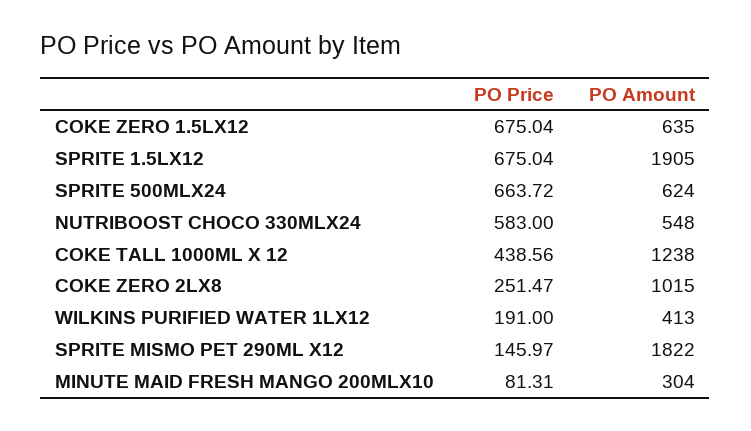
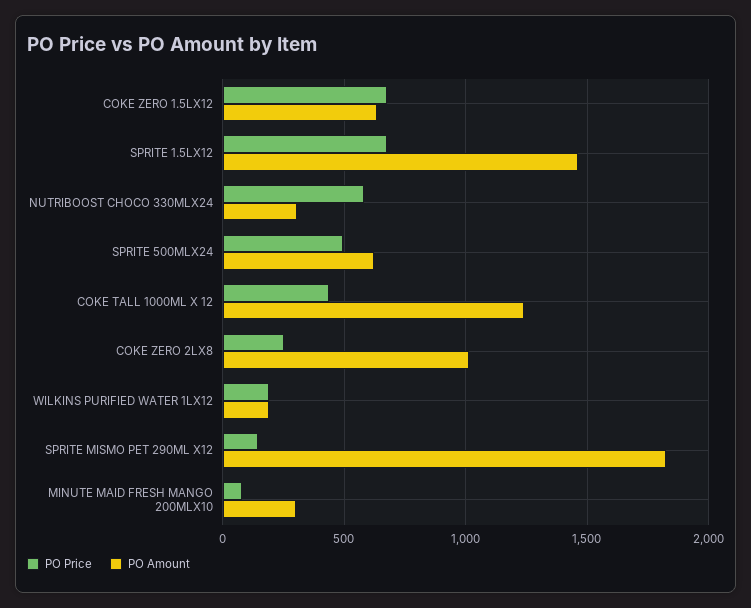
  {
    "PO Price": {
      "COKE ZERO 1.5LX12": 675.04,
      "SPRITE 1.5LX12": 675.04,
-     "SPRITE 500MLX24": 663.72,
+     "SPRITE 500MLX24": 500,
      "NUTRIBOOST CHOCO 330MLX24": 583,
      "COKE TALL 1000ML X 12": 438.56,
      "COKE ZERO 2LX8": 251.47,
      "WILKINS PURIFIED WATER 1LX12": 191,
      "SPRITE MISMO PET 290ML X12": 145.97,
      "MINUTE MAID FRESH MANGO 200MLX10": 81.31
    },
    "PO Amount": {
      "COKE ZERO 1.5LX12": 635,
-     "SPRITE 1.5LX12": 1905,
+     "SPRITE 1.5LX12": 1450,
      "SPRITE 500MLX24": 624,
-     "NUTRIBOOST CHOCO 330MLX24": 548,
+     "NUTRIBOOST CHOCO 330MLX24": 300,
      "COKE TALL 1000ML X 12": 1238,
      "COKE ZERO 2LX8": 1015,
-     "WILKINS PURIFIED WATER 1LX12": 413,
+     "WILKINS PURIFIED WATER 1LX12": 200,
      "SPRITE MISMO PET 290ML X12": 1822,
      "MINUTE MAID FRESH MANGO 200MLX10": 304
    }
  }

